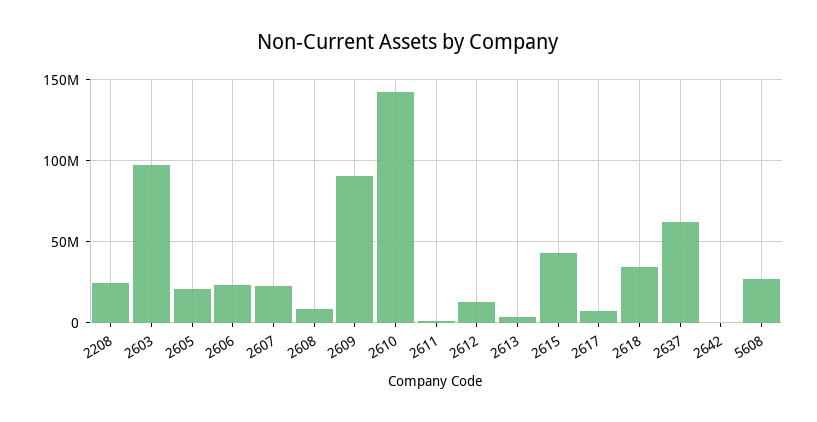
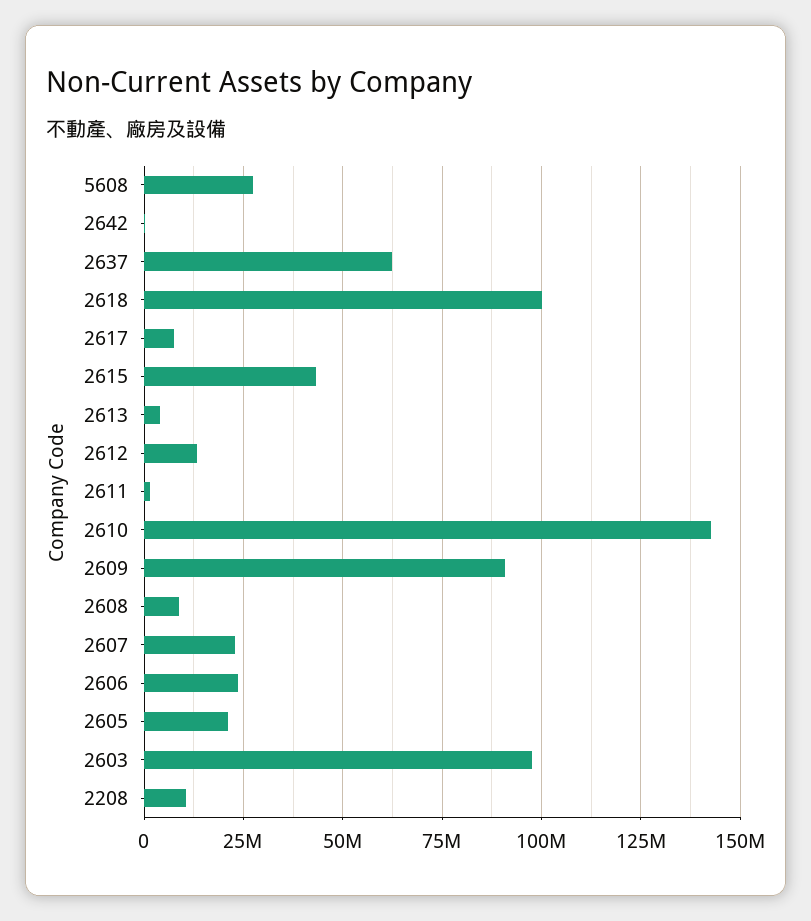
  {
-   "2208": 25000000,
+   "2208": 10000000,
    "2603": 97500000,
    "2605": 20000000,
    "2606": 22500000,
    "2607": 22500000,
    "2608": 7500000,
    "2609": 90000000,
    "2610": 142500000,
    "2611": 2500000,
    "2612": 12500000,
    "2613": 5000000,
    "2615": 42500000,
    "2617": 7500000,
-   "2618": 35000000,
+   "2618": 100000000,
    "2637": 62500000,
    "2642": 0,
    "5608": 27500000
  }

